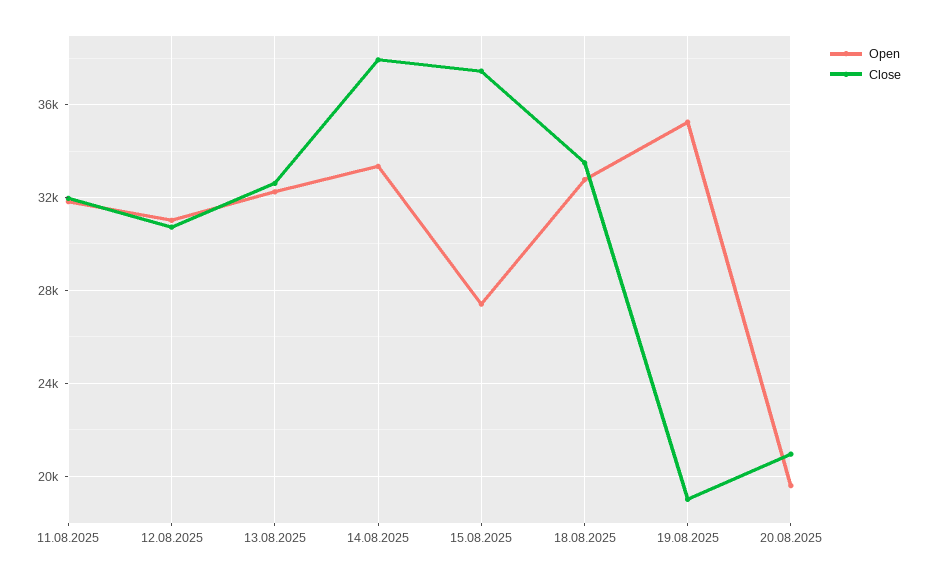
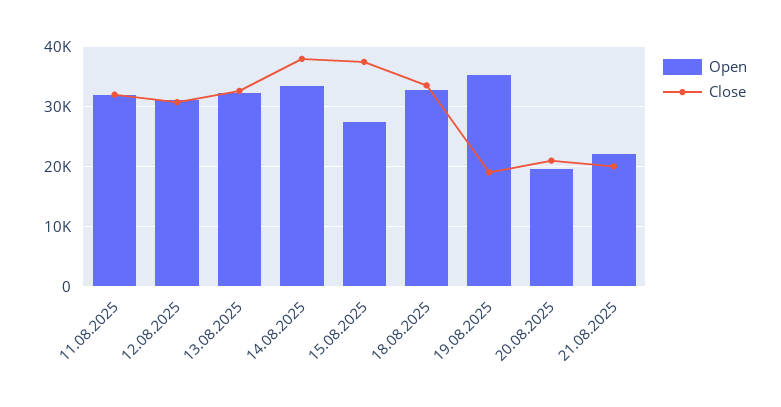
  {
    "Open": {
      "11.08.2025": 32000,
      "12.08.2025": 31000,
      "13.08.2025": 32000,
      "14.08.2025": 33500,
      "15.08.2025": 27500,
      "18.08.2025": 33000,
      "19.08.2025": 35000,
-     "20.08.2025": 19500
+     "20.08.2025": 19500,
+     "21.08.2025": 22000
    },
    "Close": {
      "11.08.2025": 32000,
      "12.08.2025": 30500,
      "13.08.2025": 32500,
      "14.08.2025": 38000,
      "15.08.2025": 37500,
      "18.08.2025": 33500,
      "19.08.2025": 19000,
-     "20.08.2025": 21000
+     "20.08.2025": 21000,
+     "21.08.2025": 20000
    }
  }

